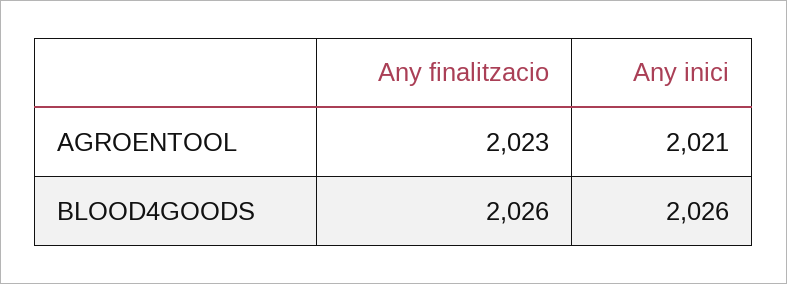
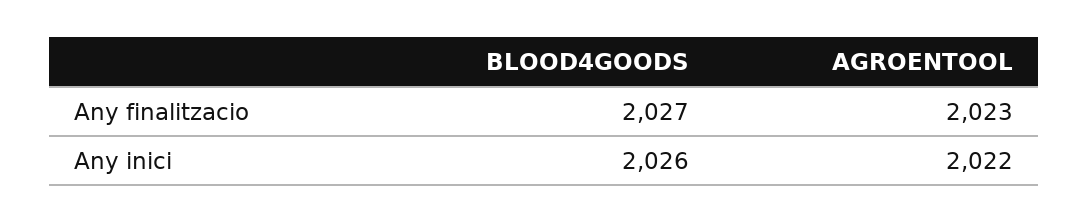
  {
    "Any finalitzacio": {
      "AGROENTOOL": 2023,
-     "BLOOD4GOODS": 2026
+     "BLOOD4GOODS": 2027
    },
    "Any inici": {
-     "AGROENTOOL": 2021,
+     "AGROENTOOL": 2022,
      "BLOOD4GOODS": 2026
    }
  }

